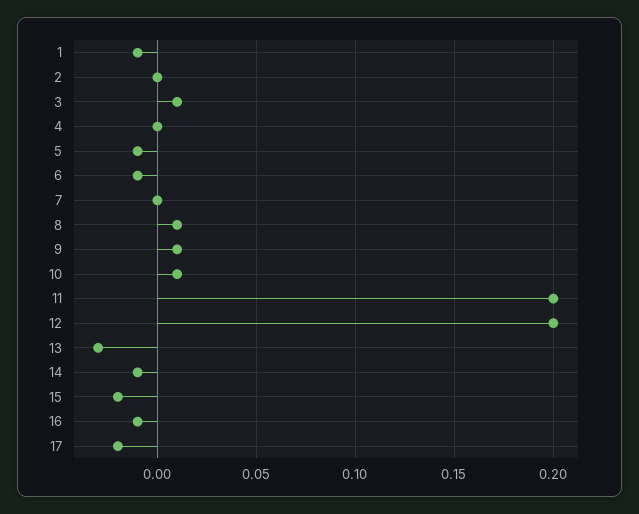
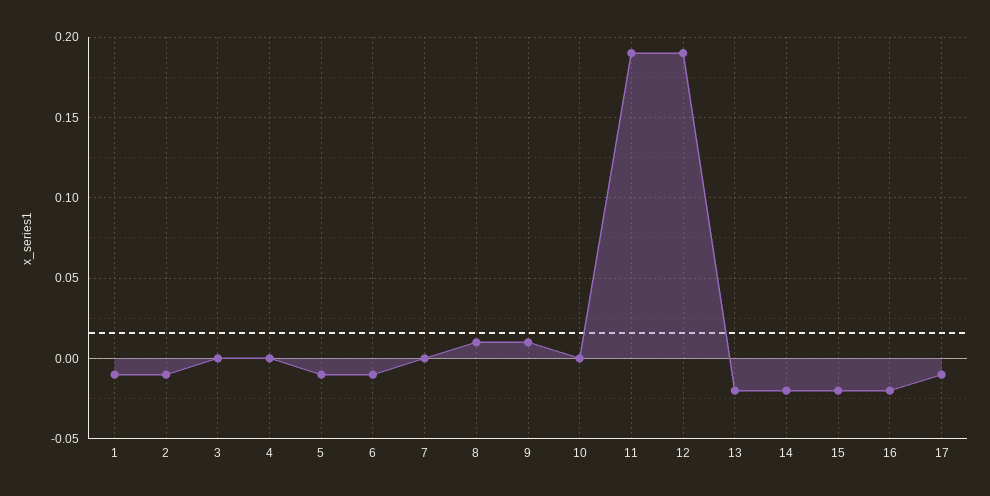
  {
    "1": -0.01,
-   "2": 0,
+   "2": -0.01,
-   "3": 0.01,
+   "3": 0,
    "4": 0,
    "5": -0.01,
    "6": -0.01,
    "7": 0,
    "8": 0.01,
    "9": 0.01,
-   "10": 0.01,
+   "10": 0,
-   "11": 0.2,
+   "11": 0.19,
-   "12": 0.2,
+   "12": 0.19,
-   "13": -0.03,
+   "13": -0.02,
-   "14": -0.01,
+   "14": -0.02,
    "15": -0.02,
-   "16": -0.01,
+   "16": -0.02,
-   "17": -0.02
+   "17": -0.01
  }

